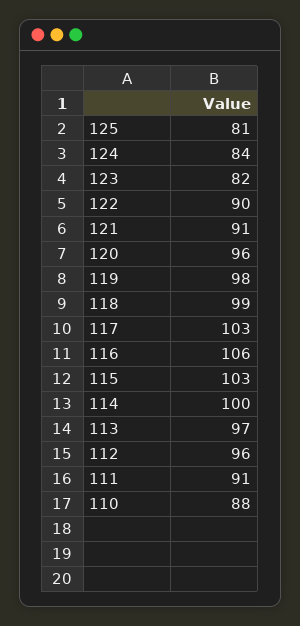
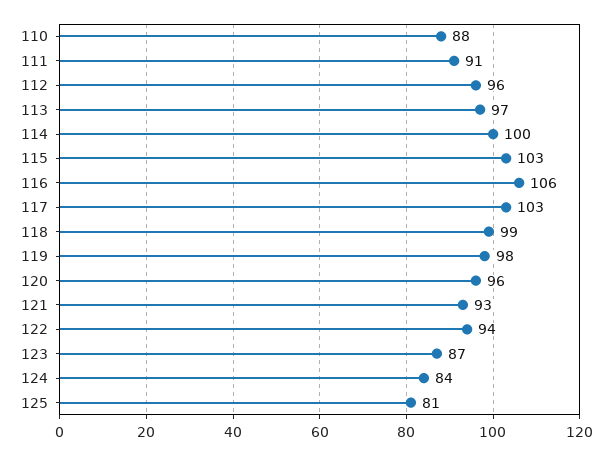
  {
    "125": 81,
    "124": 84,
-   "123": 82,
+   "123": 87,
-   "122": 90,
+   "122": 94,
-   "121": 91,
+   "121": 93,
    "120": 96,
    "119": 98,
    "118": 99,
    "117": 103,
    "116": 106,
    "115": 103,
    "114": 100,
    "113": 97,
    "112": 96,
    "111": 91,
    "110": 88
  }

